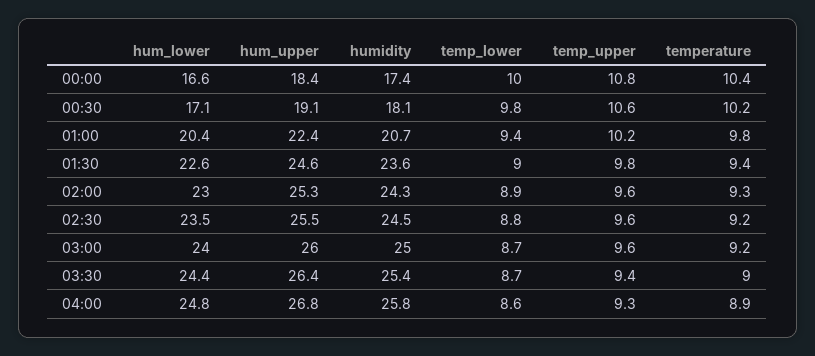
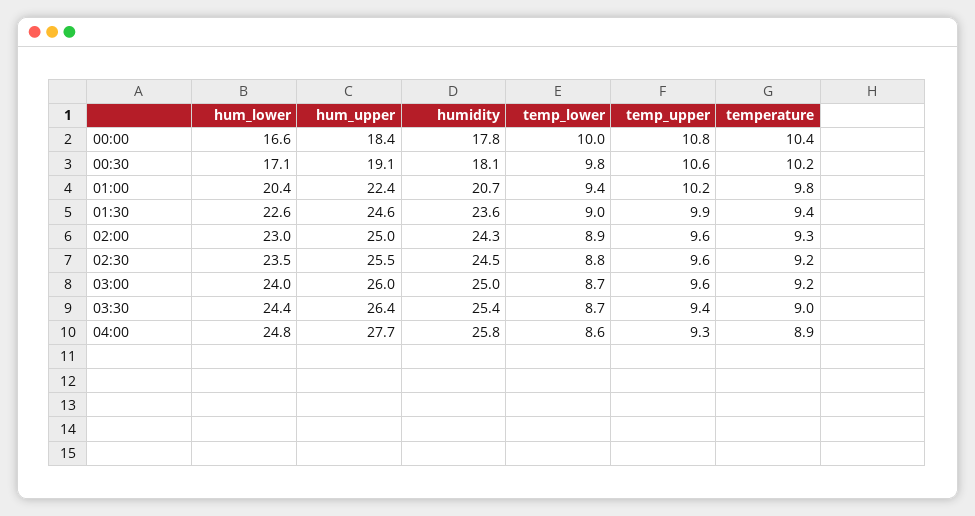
  {
    "hum_lower": {
      "00:00": 16.6,
      "00:30": 17.1,
      "01:00": 20.4,
      "01:30": 22.6,
      "02:00": 23,
      "02:30": 23.5,
      "03:00": 24,
      "03:30": 24.4,
      "04:00": 24.8
    },
    "hum_upper": {
      "00:00": 18.4,
      "00:30": 19.1,
      "01:00": 22.4,
      "01:30": 24.6,
-     "02:00": 25.3,
+     "02:00": 25,
      "02:30": 25.5,
      "03:00": 26,
      "03:30": 26.4,
-     "04:00": 26.8
+     "04:00": 27.7
    },
    "humidity": {
-     "00:00": 17.4,
+     "00:00": 17.8,
      "00:30": 18.1,
      "01:00": 20.7,
      "01:30": 23.6,
      "02:00": 24.3,
      "02:30": 24.5,
      "03:00": 25,
      "03:30": 25.4,
      "04:00": 25.8
    },
    "temp_lower": {
      "00:00": 10,
      "00:30": 9.8,
      "01:00": 9.4,
      "01:30": 9,
      "02:00": 8.9,
      "02:30": 8.8,
      "03:00": 8.7,
      "03:30": 8.7,
      "04:00": 8.6
    },
    "temp_upper": {
      "00:00": 10.8,
      "00:30": 10.6,
      "01:00": 10.2,
-     "01:30": 9.8,
+     "01:30": 9.9,
      "02:00": 9.6,
      "02:30": 9.6,
      "03:00": 9.6,
      "03:30": 9.4,
      "04:00": 9.3
    },
    "temperature": {
      "00:00": 10.4,
      "00:30": 10.2,
      "01:00": 9.8,
      "01:30": 9.4,
      "02:00": 9.3,
      "02:30": 9.2,
      "03:00": 9.2,
      "03:30": 9,
      "04:00": 8.9
    }
  }

